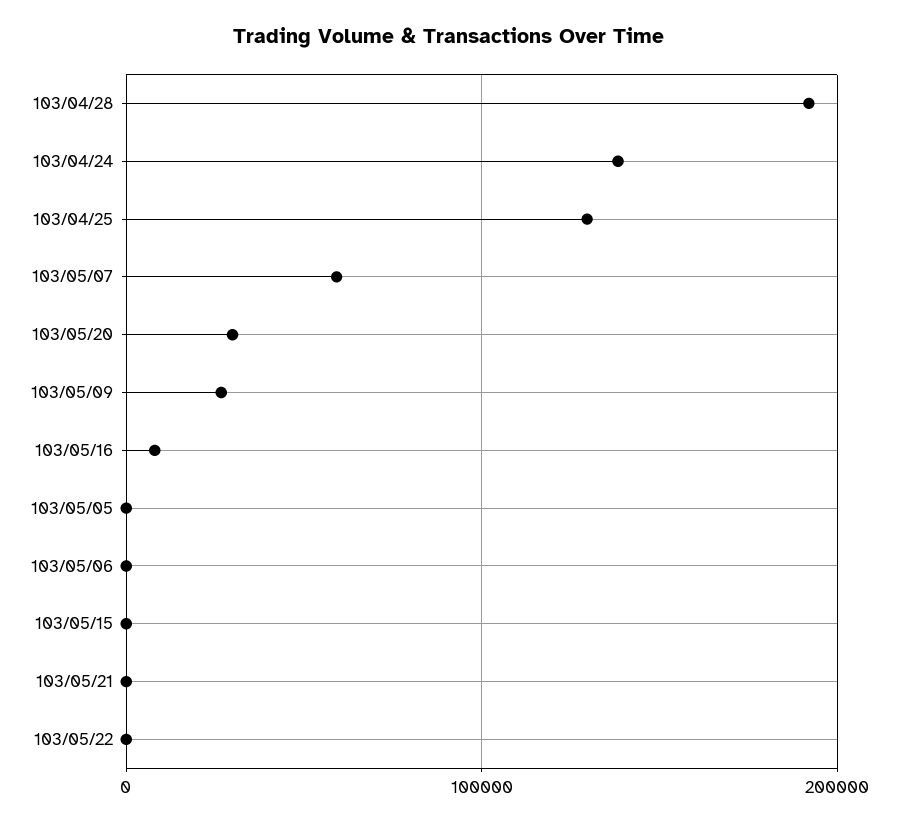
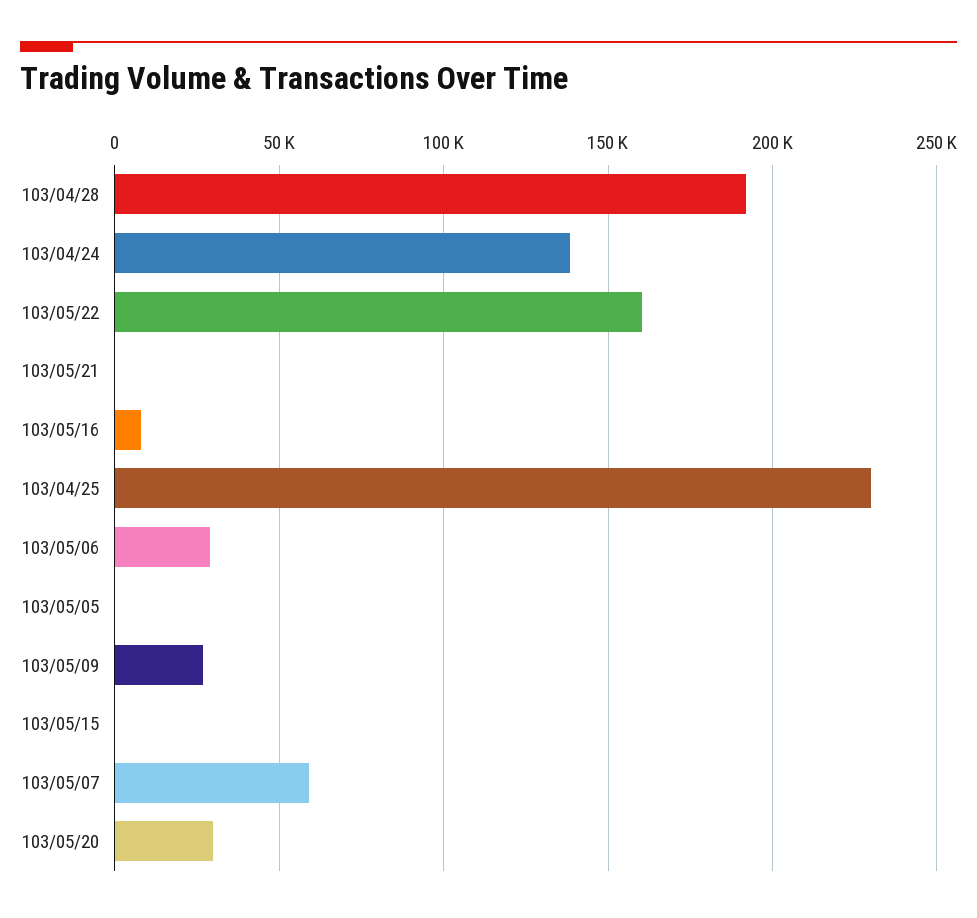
  {
    "103/04/28": 190000,
    "103/04/24": 140000,
-   "103/04/25": 130000,
+   "103/04/25": 230000,
    "103/05/07": 60000,
    "103/05/20": 30000,
    "103/05/09": 25000,
    "103/05/16": 10000,
    "103/05/05": 0,
-   "103/05/06": 0,
+   "103/05/06": 30000,
    "103/05/15": 0,
    "103/05/21": 0,
-   "103/05/22": 0
+   "103/05/22": 160000
  }

